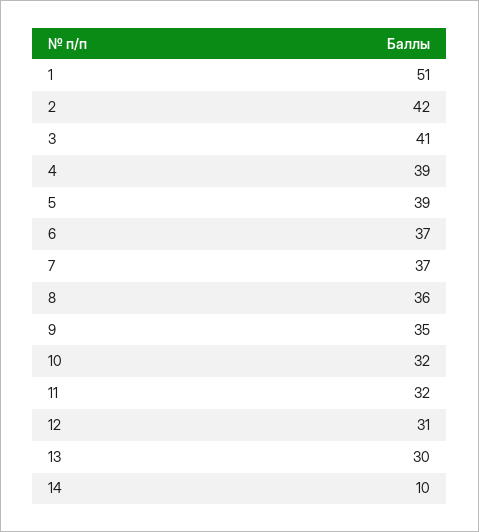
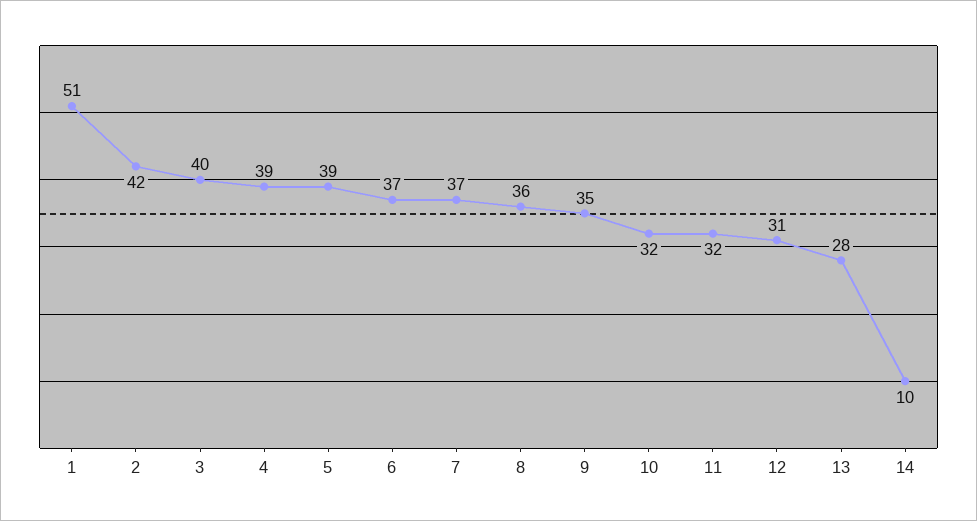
  {
    "1": 51,
    "2": 42,
-   "3": 41,
+   "3": 40,
    "4": 39,
    "5": 39,
    "6": 37,
    "7": 37,
    "8": 36,
    "9": 35,
    "10": 32,
    "11": 32,
    "12": 31,
-   "13": 30,
+   "13": 28,
    "14": 10
  }

